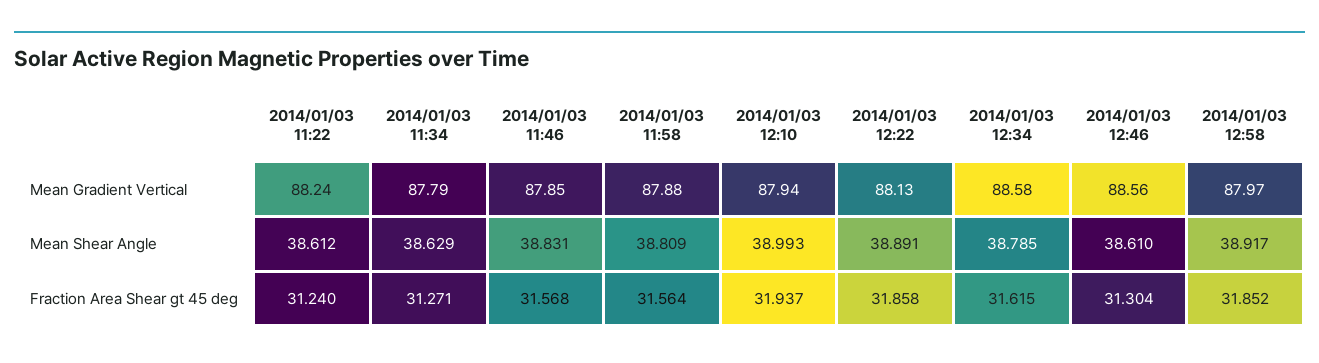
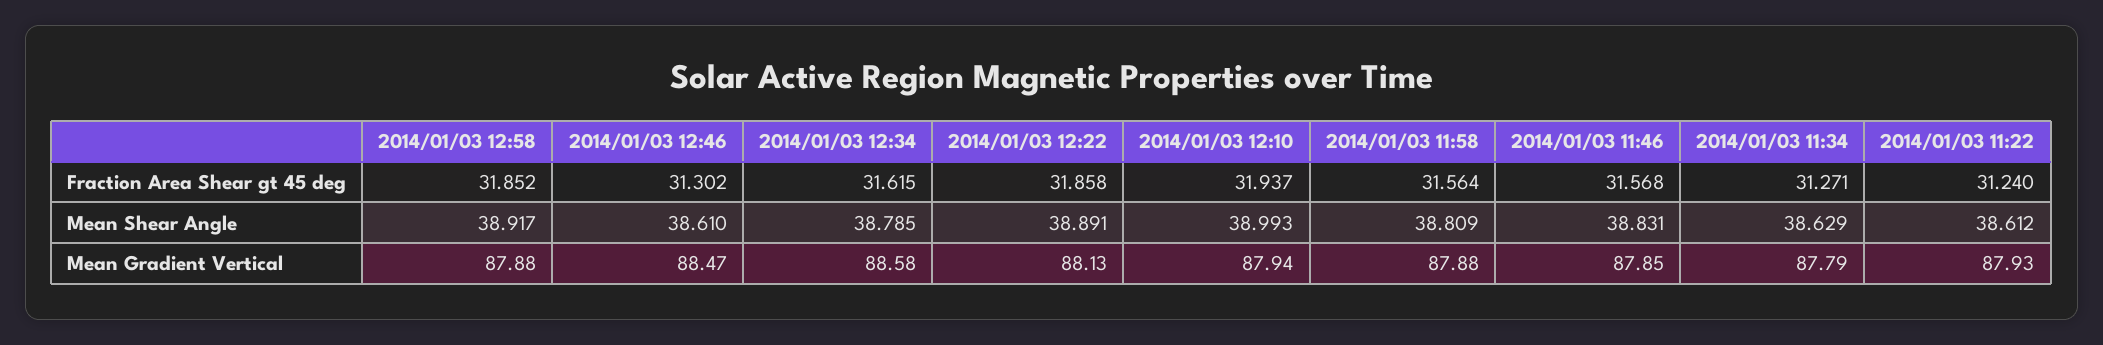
  {
    "2014/01/03 11:22": {
-     "Mean Gradient Vertical": 88.24,
+     "Mean Gradient Vertical": 87.93,
      "Mean Shear Angle": 38.612,
      "Fraction Area Shear gt 45 deg": 31.24
    },
    "2014/01/03 11:34": {
      "Mean Gradient Vertical": 87.79,
      "Mean Shear Angle": 38.629,
      "Fraction Area Shear gt 45 deg": 31.271
    },
    "2014/01/03 11:46": {
      "Mean Gradient Vertical": 87.85,
      "Mean Shear Angle": 38.831,
      "Fraction Area Shear gt 45 deg": 31.568
    },
    "2014/01/03 11:58": {
      "Mean Gradient Vertical": 87.88,
      "Mean Shear Angle": 38.809,
      "Fraction Area Shear gt 45 deg": 31.564
    },
    "2014/01/03 12:10": {
      "Mean Gradient Vertical": 87.94,
      "Mean Shear Angle": 38.993,
      "Fraction Area Shear gt 45 deg": 31.937
    },
    "2014/01/03 12:22": {
      "Mean Gradient Vertical": 88.13,
      "Mean Shear Angle": 38.891,
      "Fraction Area Shear gt 45 deg": 31.858
    },
    "2014/01/03 12:34": {
      "Mean Gradient Vertical": 88.58,
      "Mean Shear Angle": 38.785,
      "Fraction Area Shear gt 45 deg": 31.615
    },
    "2014/01/03 12:46": {
-     "Mean Gradient Vertical": 88.56,
+     "Mean Gradient Vertical": 88.47,
      "Mean Shear Angle": 38.61,
-     "Fraction Area Shear gt 45 deg": 31.304
+     "Fraction Area Shear gt 45 deg": 31.302
    },
    "2014/01/03 12:58": {
-     "Mean Gradient Vertical": 87.97,
+     "Mean Gradient Vertical": 87.88,
      "Mean Shear Angle": 38.917,
      "Fraction Area Shear gt 45 deg": 31.852
    }
  }

